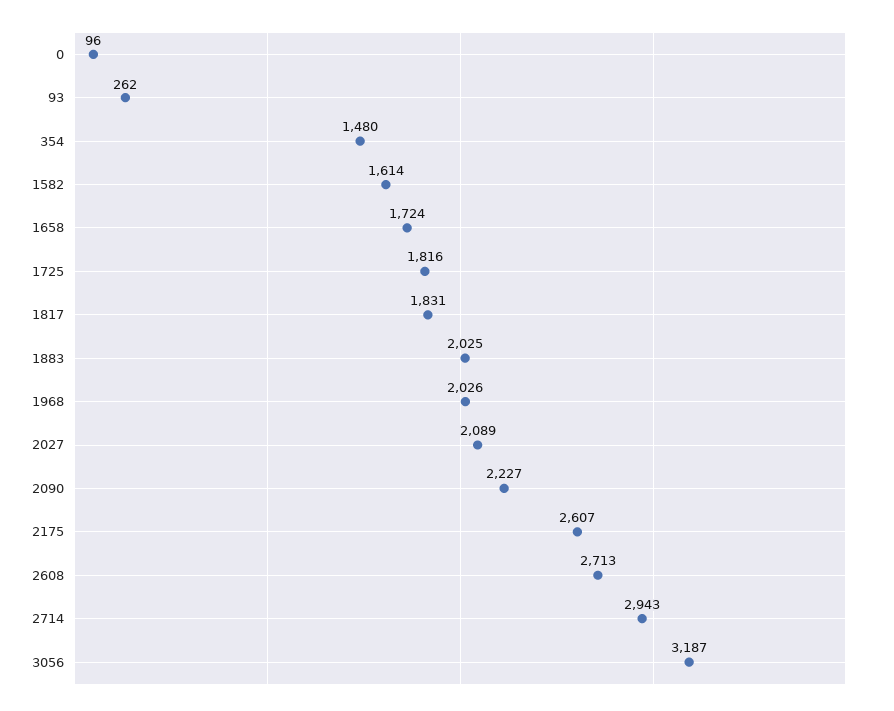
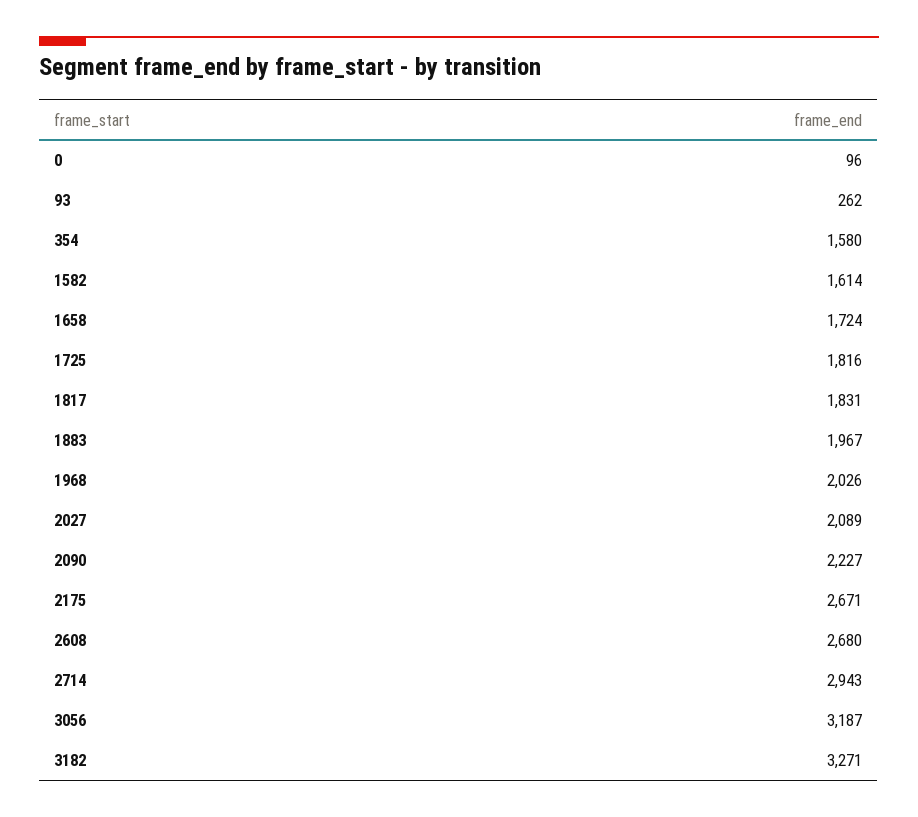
  {
    "0": 96,
    "93": 262,
-   "354": 1480,
+   "354": 1580,
    "1582": 1614,
    "1658": 1724,
    "1725": 1816,
    "1817": 1831,
-   "1883": 2025,
+   "1883": 1967,
    "1968": 2026,
    "2027": 2089,
    "2090": 2227,
-   "2175": 2607,
+   "2175": 2671,
-   "2608": 2713,
+   "2608": 2680,
    "2714": 2943,
-   "3056": 3187
+   "3056": 3187,
+   "3182": 3271
  }

